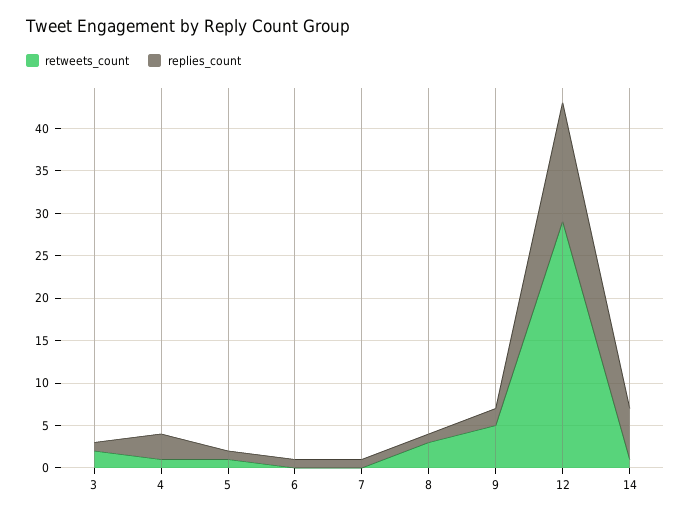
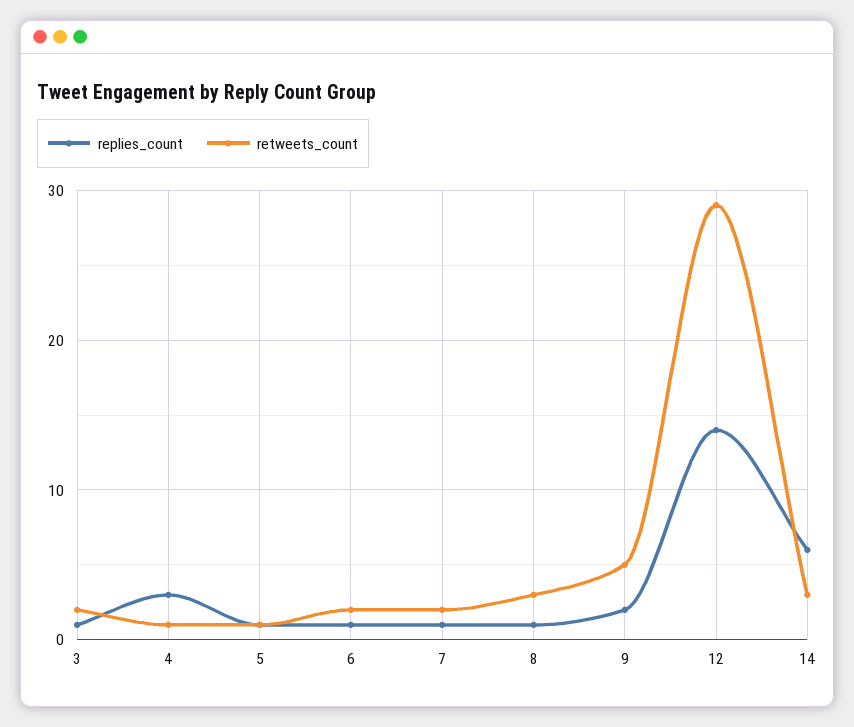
  {
    "retweets_count": {
      "3": 2,
      "4": 1,
      "5": 1,
-     "6": 0,
+     "6": 2,
-     "7": 0,
+     "7": 2,
      "8": 3,
      "9": 5,
      "12": 29,
-     "14": 1
+     "14": 3
    },
    "replies_count": {
      "3": 1,
      "4": 3,
      "5": 1,
      "6": 1,
      "7": 1,
      "8": 1,
      "9": 2,
      "12": 14,
      "14": 6
    }
  }

